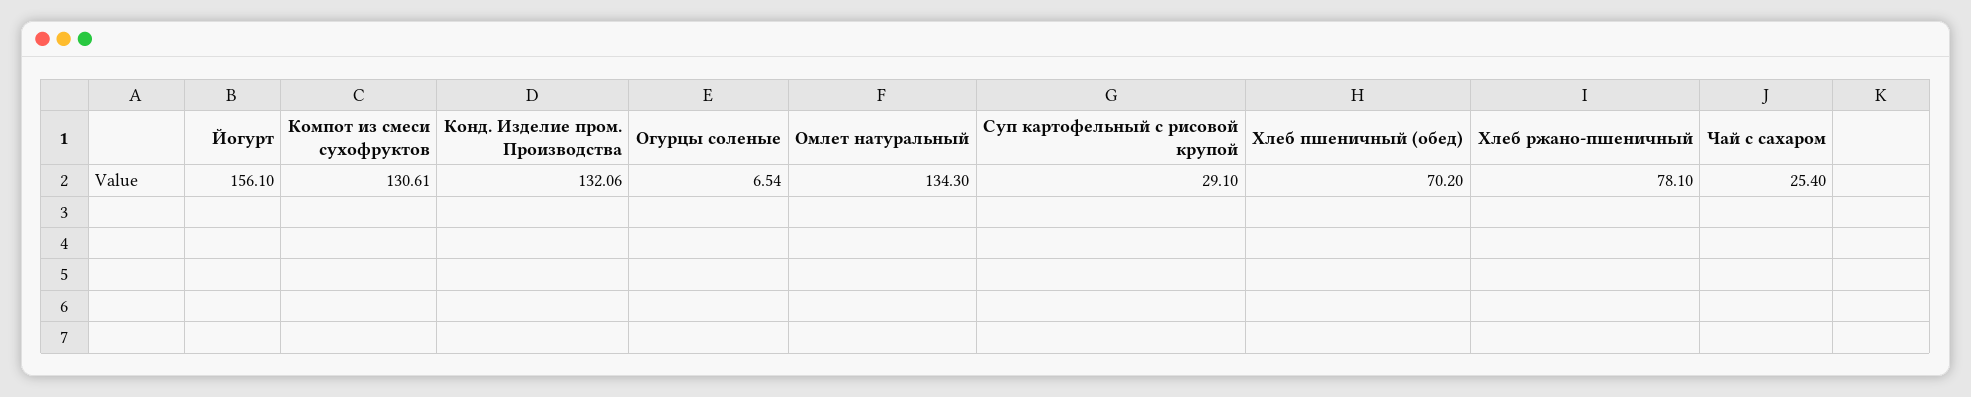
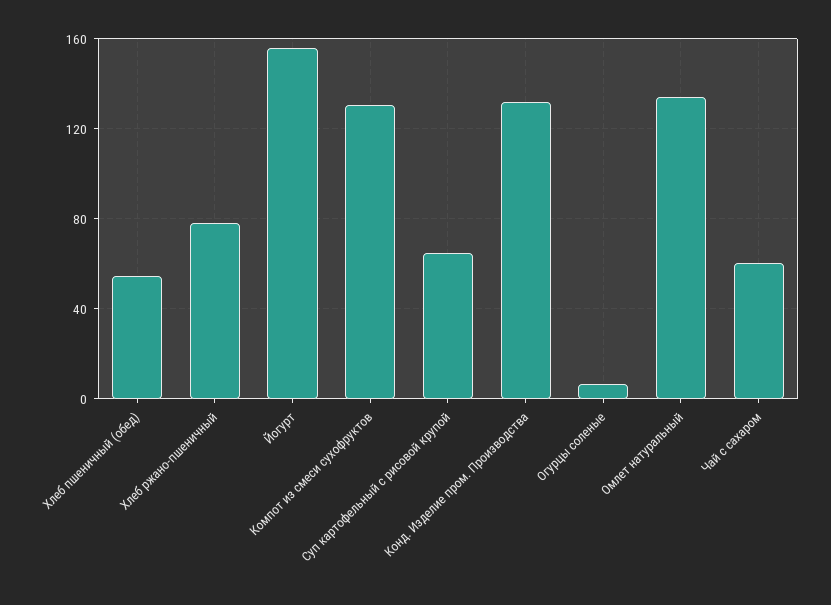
  {
    "Йогурт": 156.1,
    "Компот из смеси сухофруктов": 130.61,
    "Конд. Изделие пром. Производства": 132.06,
    "Огурцы соленые": 6.54,
    "Омлет натуральный": 134.3,
-   "Суп картофельный с рисовой крупой": 29.1,
+   "Суп картофельный с рисовой крупой": 65,
-   "Хлеб пшеничный (обед)": 70.2,
+   "Хлеб пшеничный (обед)": 55,
    "Хлеб ржано-пшеничный": 78.1,
-   "Чай с сахаром": 25.4
+   "Чай с сахаром": 60
  }

